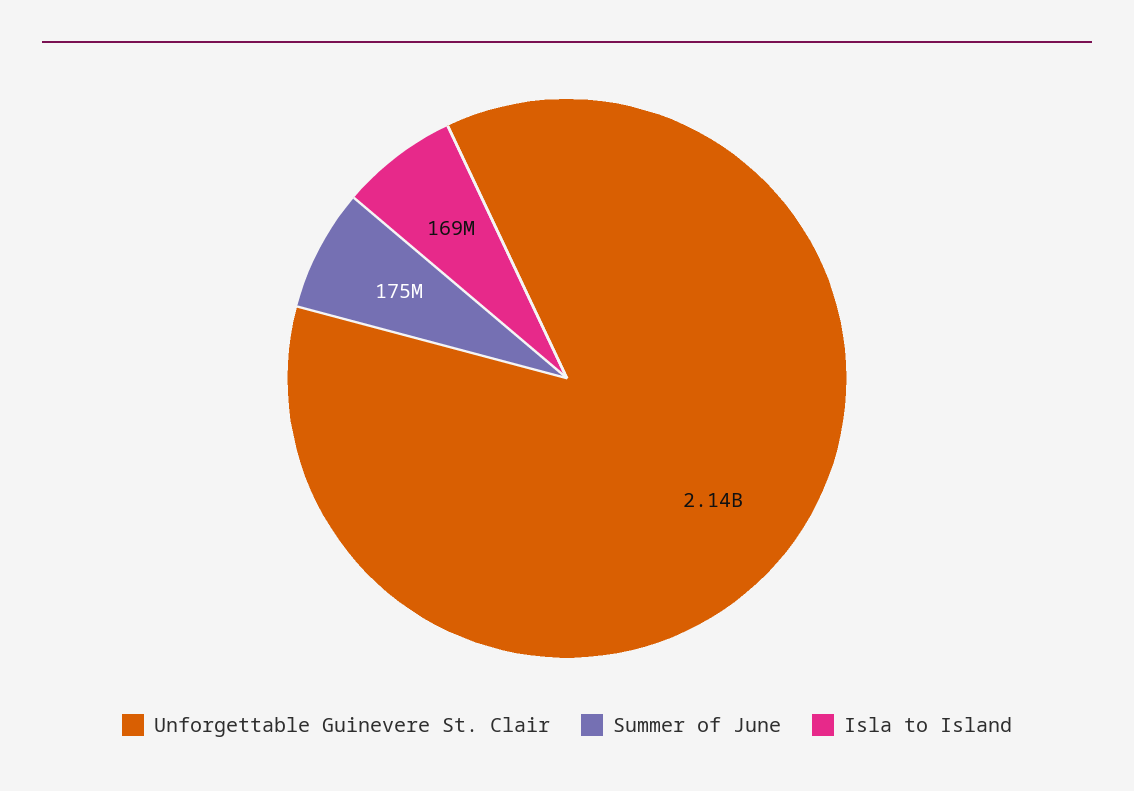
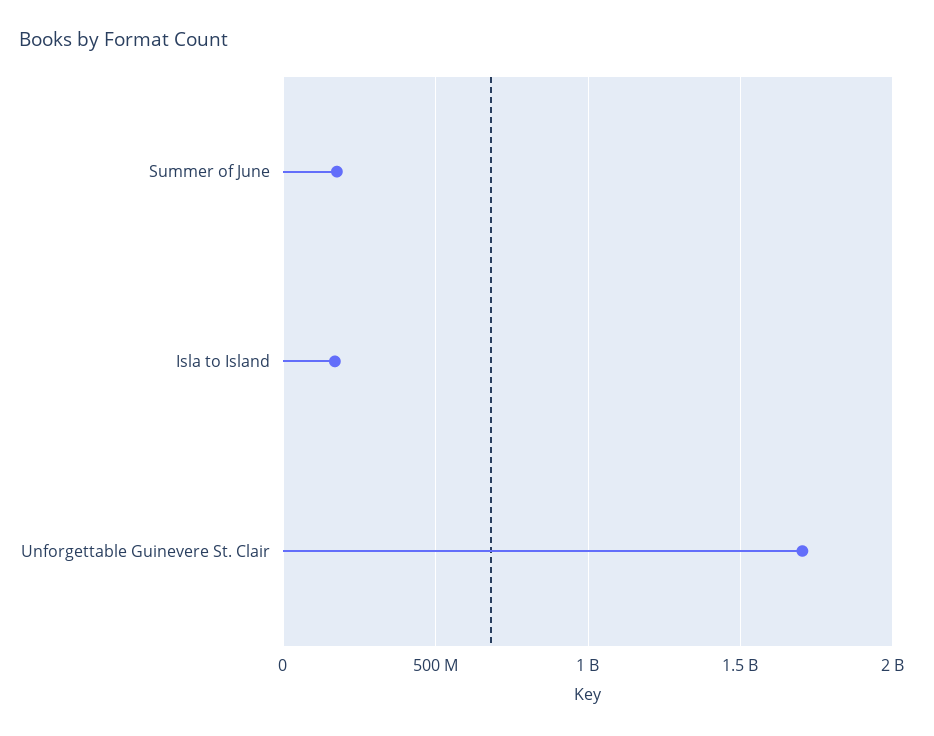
  {
-   "Unforgettable Guinevere St. Clair": 2140000000,
+   "Unforgettable Guinevere St. Clair": 1700000000,
    "Summer of June": 175000000,
    "Isla to Island": 169000000
  }

